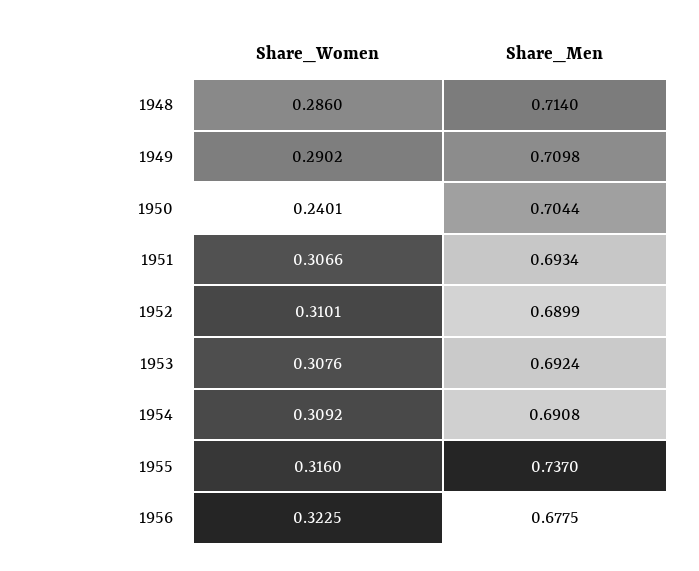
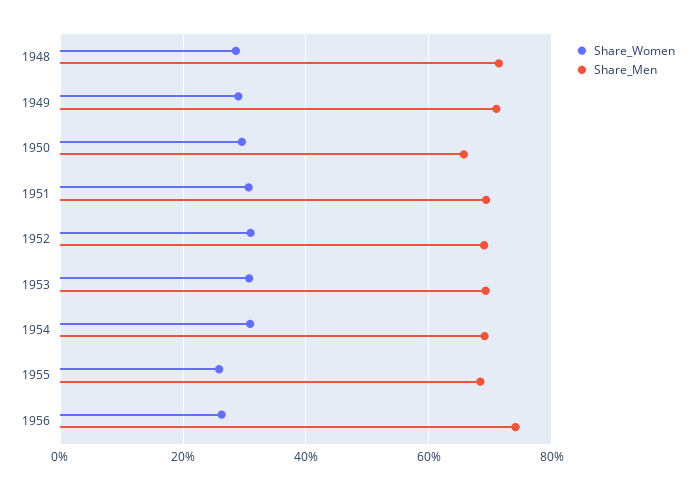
  {
    "Share_Women": {
      "1948": 0.286,
      "1949": 0.2902,
-     "1950": 0.2401,
+     "1950": 0.3,
      "1951": 0.3066,
      "1952": 0.3101,
      "1953": 0.3076,
      "1954": 0.3092,
-     "1955": 0.316,
+     "1955": 0.26,
-     "1956": 0.3225
+     "1956": 0.26
    },
    "Share_Men": {
      "1948": 0.714,
      "1949": 0.7098,
-     "1950": 0.7044,
+     "1950": 0.66,
      "1951": 0.6934,
      "1952": 0.6899,
      "1953": 0.6924,
      "1954": 0.6908,
-     "1955": 0.737,
+     "1955": 0.68,
-     "1956": 0.6775
+     "1956": 0.74
    }
  }

